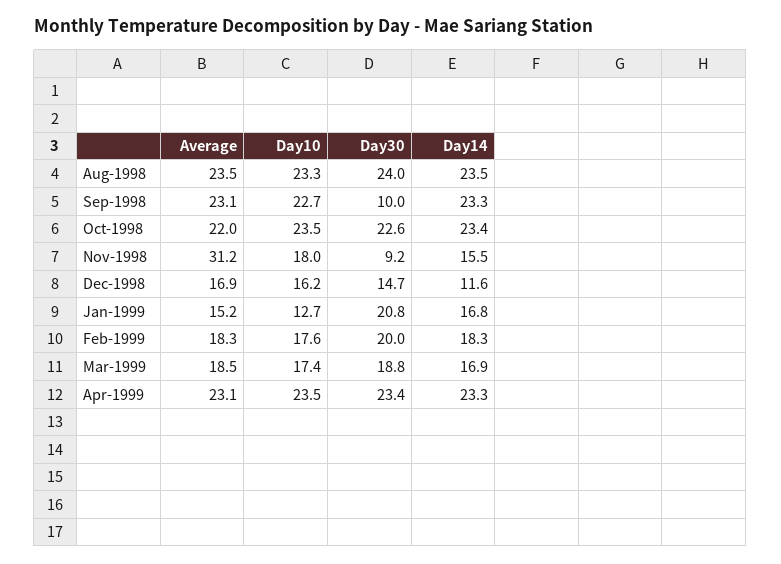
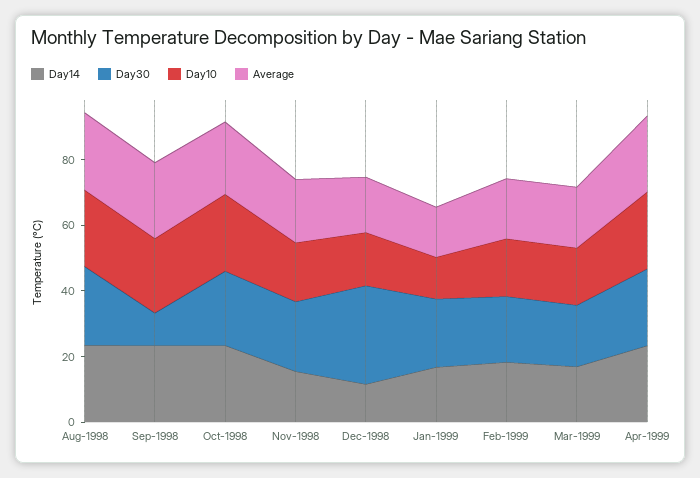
  {
    "Average": {
      "Aug-1998": 23.5,
      "Sep-1998": 23.1,
      "Oct-1998": 22,
-     "Nov-1998": 31.2,
+     "Nov-1998": 20,
      "Dec-1998": 16.9,
      "Jan-1999": 15.2,
      "Feb-1999": 18.3,
      "Mar-1999": 18.5,
      "Apr-1999": 23.1
    },
    "Day10": {
      "Aug-1998": 23.3,
      "Sep-1998": 22.7,
      "Oct-1998": 23.5,
      "Nov-1998": 18,
      "Dec-1998": 16.2,
      "Jan-1999": 12.7,
      "Feb-1999": 17.6,
      "Mar-1999": 17.4,
      "Apr-1999": 23.5
    },
    "Day30": {
      "Aug-1998": 24,
      "Sep-1998": 10,
      "Oct-1998": 22.6,
-     "Nov-1998": 9.2,
+     "Nov-1998": 20,
-     "Dec-1998": 14.7,
+     "Dec-1998": 30,
      "Jan-1999": 20.8,
      "Feb-1999": 20,
      "Mar-1999": 18.8,
      "Apr-1999": 23.4
    },
    "Day14": {
      "Aug-1998": 23.5,
      "Sep-1998": 23.3,
      "Oct-1998": 23.4,
      "Nov-1998": 15.5,
      "Dec-1998": 11.6,
      "Jan-1999": 16.8,
      "Feb-1999": 18.3,
      "Mar-1999": 16.9,
      "Apr-1999": 23.3
    }
  }

